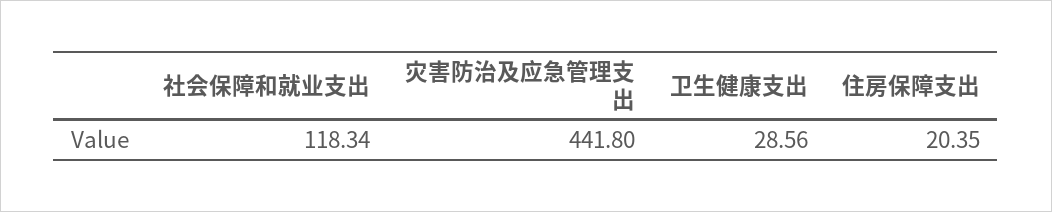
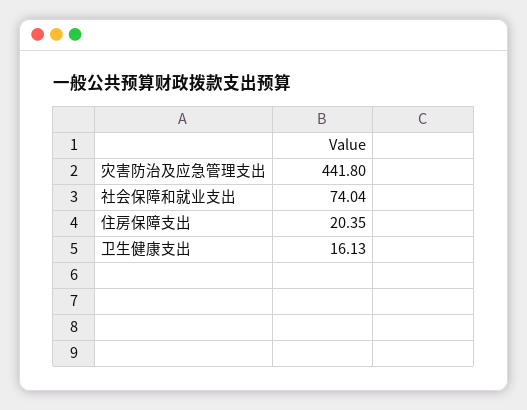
  {
-   "社会保障和就业支出": 118.34,
+   "社会保障和就业支出": 74.04,
    "灾害防治及应急管理支出": 441.8,
-   "卫生健康支出": 28.56,
+   "卫生健康支出": 16.13,
    "住房保障支出": 20.35
  }

